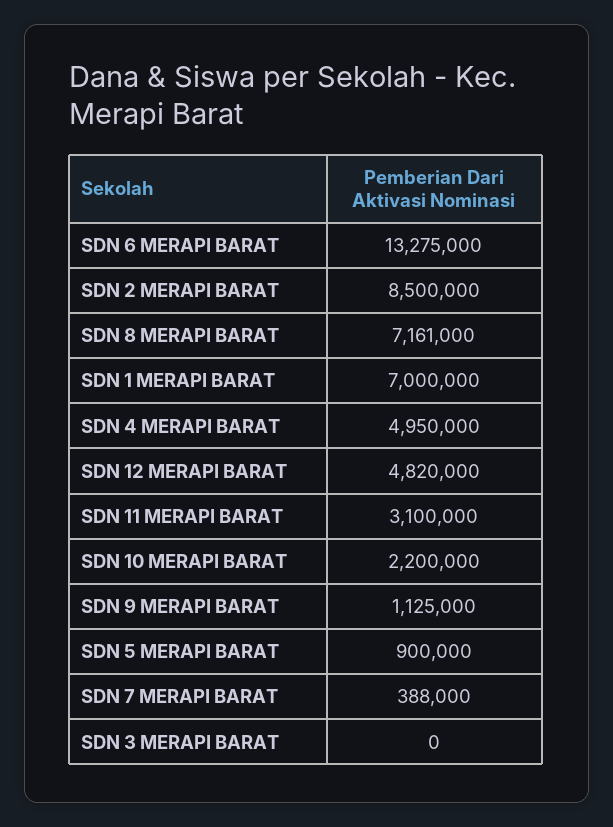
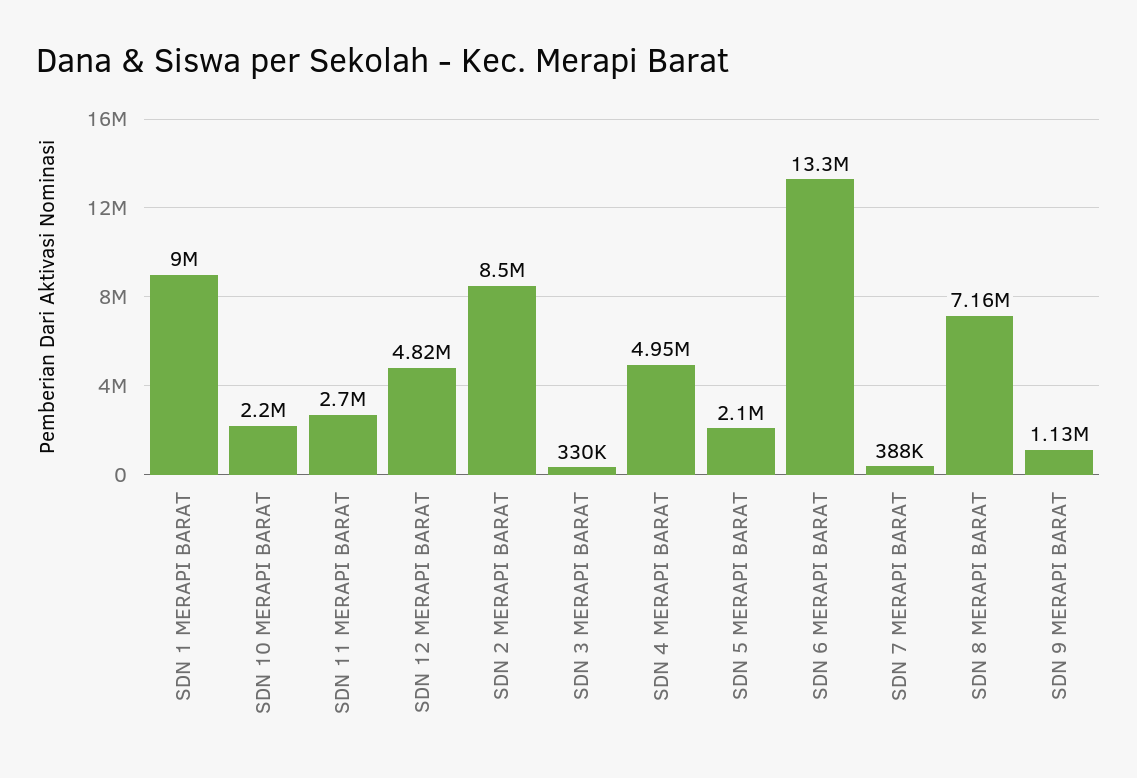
  {
    "SDN 6 MERAPI BARAT": 13275000,
    "SDN 2 MERAPI BARAT": 8500000,
    "SDN 8 MERAPI BARAT": 7161000,
-   "SDN 1 MERAPI BARAT": 7000000,
+   "SDN 1 MERAPI BARAT": 9000000,
    "SDN 4 MERAPI BARAT": 4950000,
    "SDN 12 MERAPI BARAT": 4820000,
-   "SDN 11 MERAPI BARAT": 3100000,
+   "SDN 11 MERAPI BARAT": 2700000,
    "SDN 10 MERAPI BARAT": 2200000,
    "SDN 9 MERAPI BARAT": 1125000,
-   "SDN 5 MERAPI BARAT": 900000,
+   "SDN 5 MERAPI BARAT": 2100000,
    "SDN 7 MERAPI BARAT": 388000,
-   "SDN 3 MERAPI BARAT": 0
+   "SDN 3 MERAPI BARAT": 330000
  }

